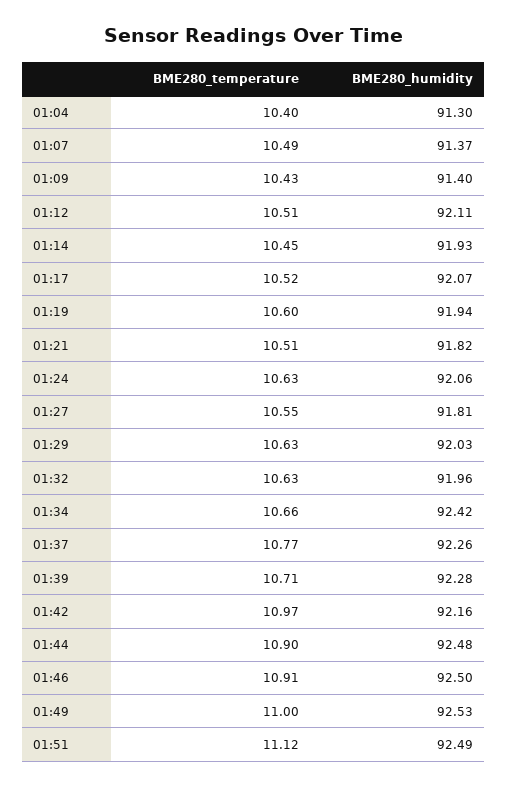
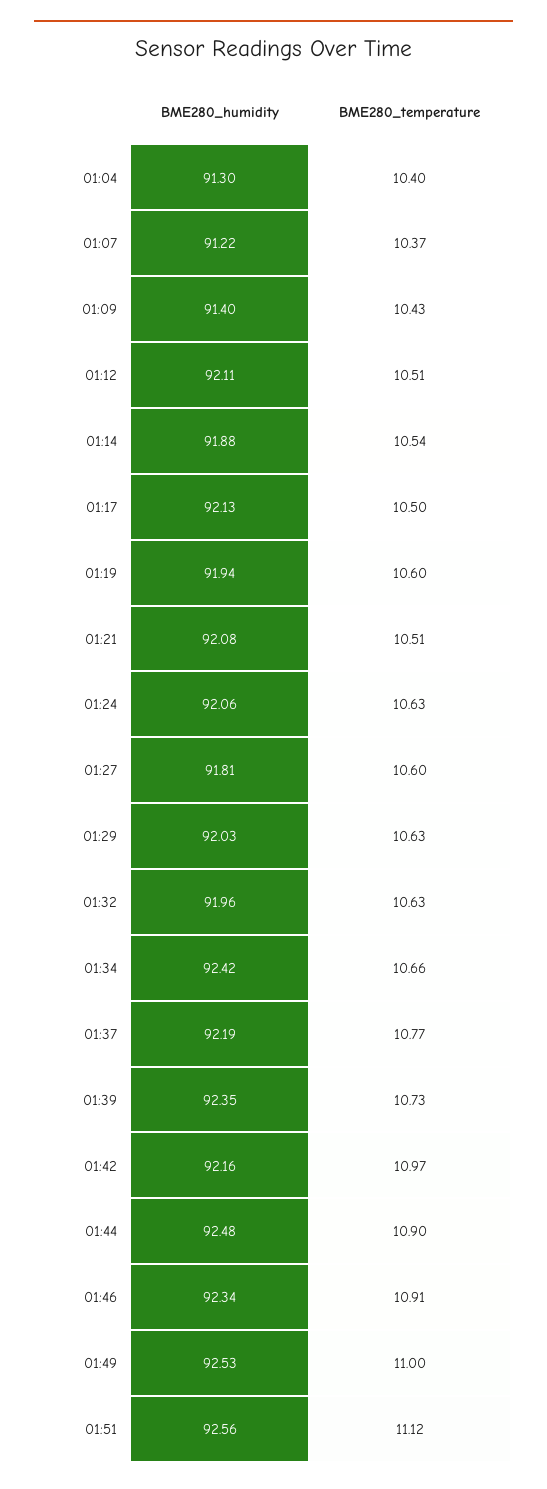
  {
    "BME280_temperature": {
      "01:04": 10.4,
-     "01:07": 10.49,
+     "01:07": 10.37,
      "01:09": 10.43,
      "01:12": 10.51,
-     "01:14": 10.45,
+     "01:14": 10.54,
-     "01:17": 10.52,
+     "01:17": 10.5,
      "01:19": 10.6,
      "01:21": 10.51,
      "01:24": 10.63,
-     "01:27": 10.55,
+     "01:27": 10.6,
      "01:29": 10.63,
      "01:32": 10.63,
      "01:34": 10.66,
      "01:37": 10.77,
-     "01:39": 10.71,
+     "01:39": 10.73,
      "01:42": 10.97,
      "01:44": 10.9,
      "01:46": 10.91,
      "01:49": 11,
      "01:51": 11.12
    },
    "BME280_humidity": {
      "01:04": 91.3,
-     "01:07": 91.37,
+     "01:07": 91.22,
      "01:09": 91.4,
      "01:12": 92.11,
-     "01:14": 91.93,
+     "01:14": 91.88,
-     "01:17": 92.07,
+     "01:17": 92.13,
      "01:19": 91.94,
-     "01:21": 91.82,
+     "01:21": 92.08,
      "01:24": 92.06,
      "01:27": 91.81,
      "01:29": 92.03,
      "01:32": 91.96,
      "01:34": 92.42,
-     "01:37": 92.26,
+     "01:37": 92.19,
-     "01:39": 92.28,
+     "01:39": 92.35,
      "01:42": 92.16,
      "01:44": 92.48,
-     "01:46": 92.5,
+     "01:46": 92.34,
      "01:49": 92.53,
-     "01:51": 92.49
+     "01:51": 92.56
    }
  }

